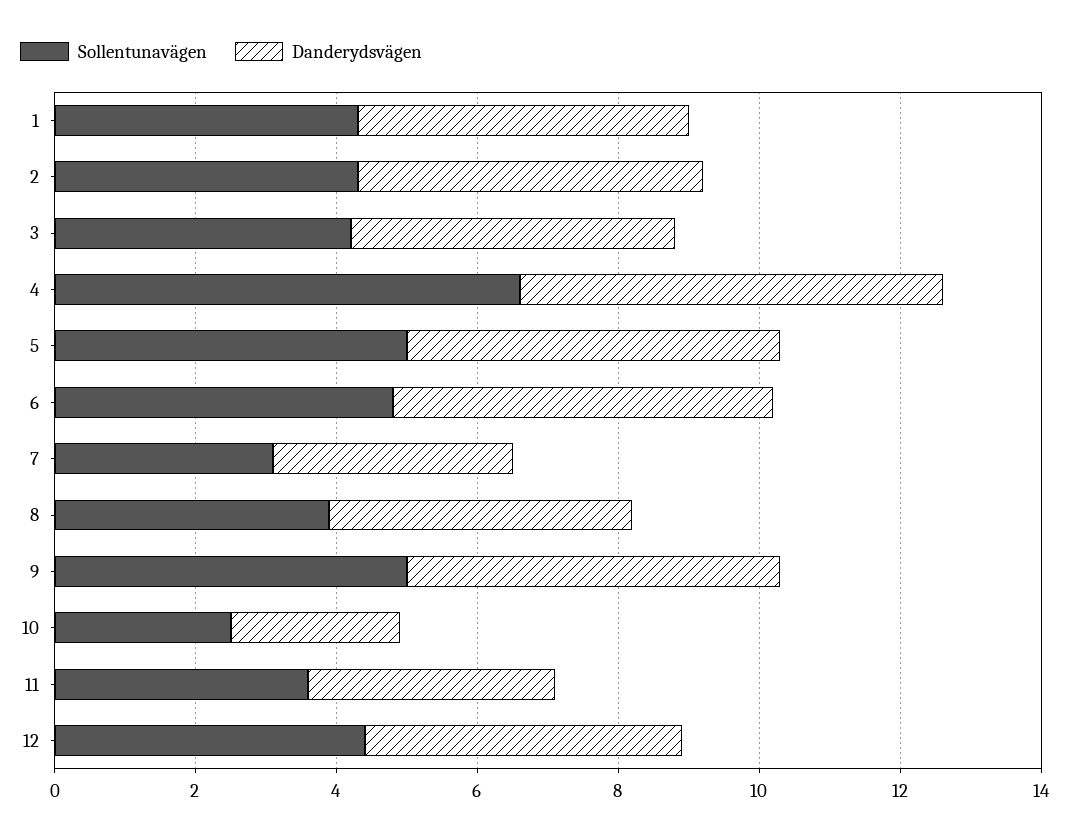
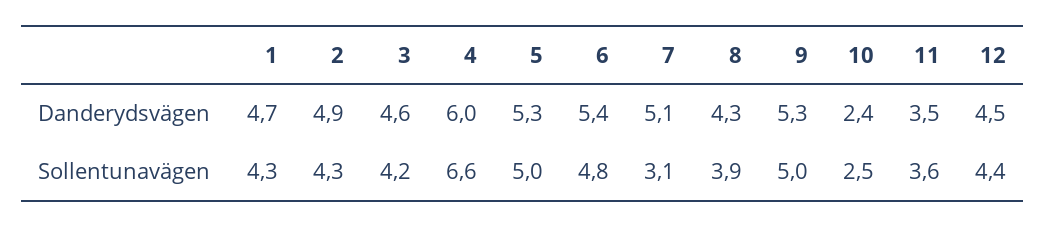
  {
    "Sollentunavägen": {
      "1": 4.3,
      "2": 4.3,
      "3": 4.2,
      "4": 6.6,
      "5": 5,
      "6": 4.8,
      "7": 3.1,
      "8": 3.9,
      "9": 5,
      "10": 2.5,
      "11": 3.6,
      "12": 4.4
    },
    "Danderydsvägen": {
      "1": 4.7,
      "2": 4.9,
      "3": 4.6,
      "4": 6,
      "5": 5.3,
      "6": 5.4,
-     "7": 3.5,
+     "7": 5.1,
      "8": 4.3,
      "9": 5.3,
      "10": 2.4,
      "11": 3.5,
      "12": 4.5
    }
  }

